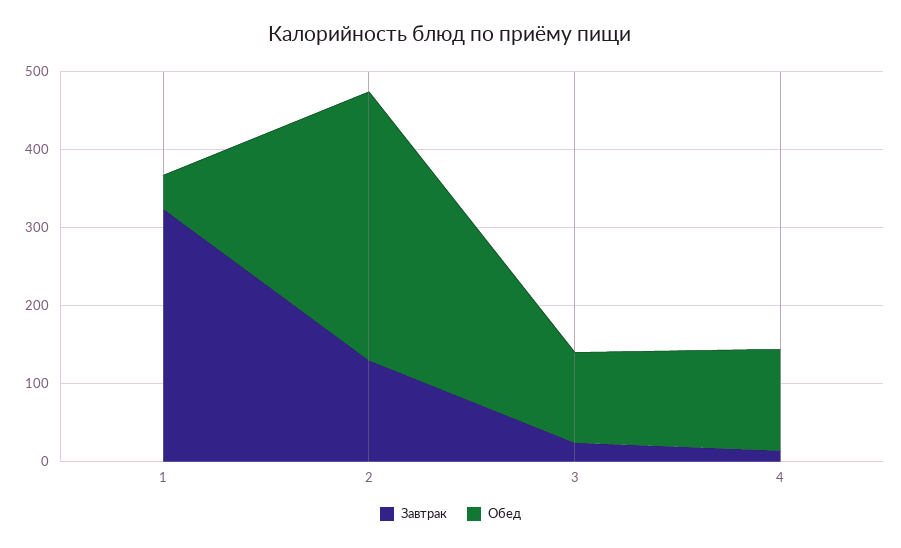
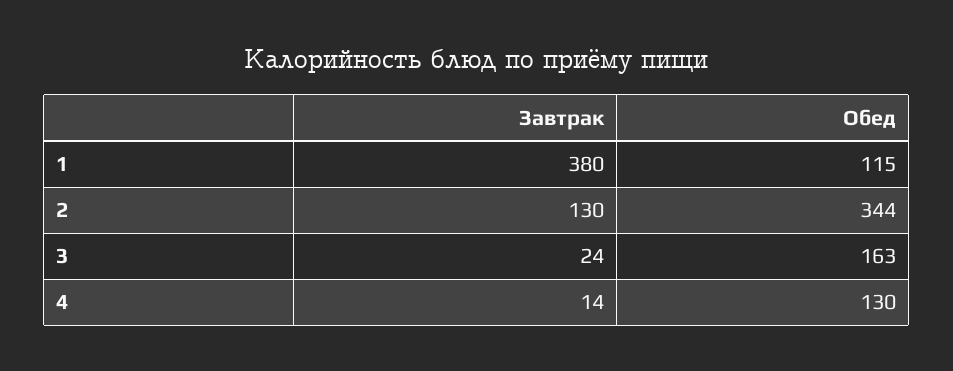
  {
    "Завтрак": {
-     "1": 320,
+     "1": 380,
      "2": 130,
      "3": 24,
      "4": 14
    },
    "Обед": {
-     "1": 40,
+     "1": 115,
      "2": 344,
-     "3": 120,
+     "3": 163,
      "4": 130
    }
  }

